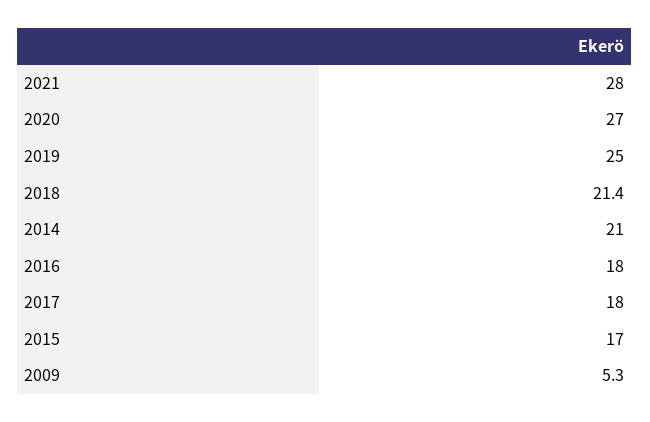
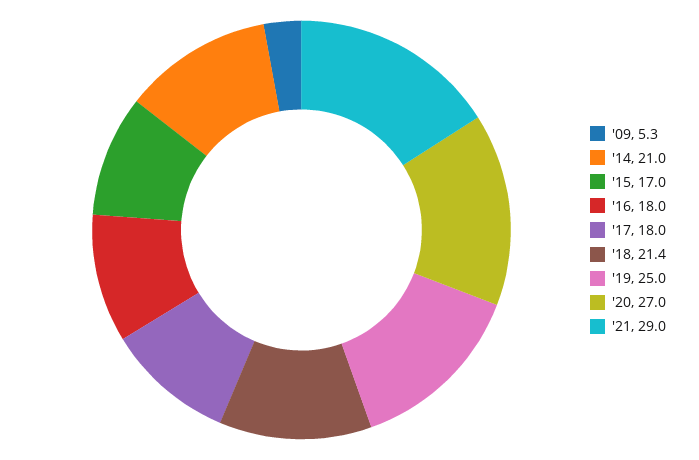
  {
-   "2021": 28,
+   "2021": 29,
    "2020": 27,
    "2019": 25,
    "2018": 21.4,
    "2014": 21,
    "2016": 18,
    "2017": 18,
    "2015": 17,
    "2009": 5.3
  }

